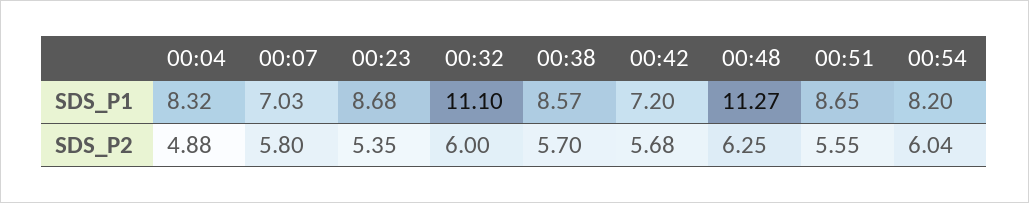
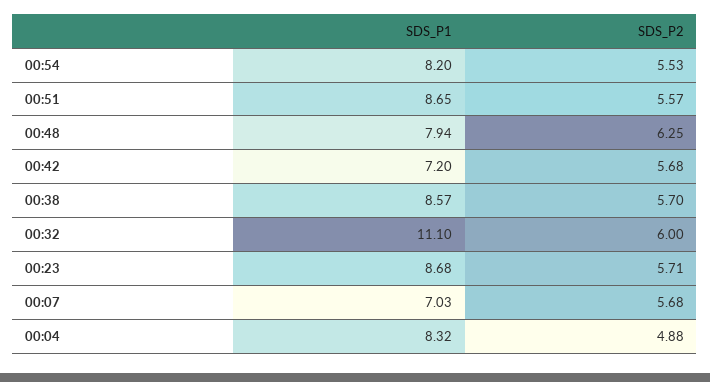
  {
    "00:04": {
      "SDS_P1": 8.32,
      "SDS_P2": 4.88
    },
    "00:07": {
      "SDS_P1": 7.03,
-     "SDS_P2": 5.8
+     "SDS_P2": 5.68
    },
    "00:23": {
      "SDS_P1": 8.68,
-     "SDS_P2": 5.35
+     "SDS_P2": 5.71
    },
    "00:32": {
      "SDS_P1": 11.1,
      "SDS_P2": 6
    },
    "00:38": {
      "SDS_P1": 8.57,
      "SDS_P2": 5.7
    },
    "00:42": {
      "SDS_P1": 7.2,
      "SDS_P2": 5.68
    },
    "00:48": {
-     "SDS_P1": 11.27,
+     "SDS_P1": 7.94,
      "SDS_P2": 6.25
    },
    "00:51": {
      "SDS_P1": 8.65,
-     "SDS_P2": 5.55
+     "SDS_P2": 5.57
    },
    "00:54": {
      "SDS_P1": 8.2,
-     "SDS_P2": 6.04
+     "SDS_P2": 5.53
    }
  }

